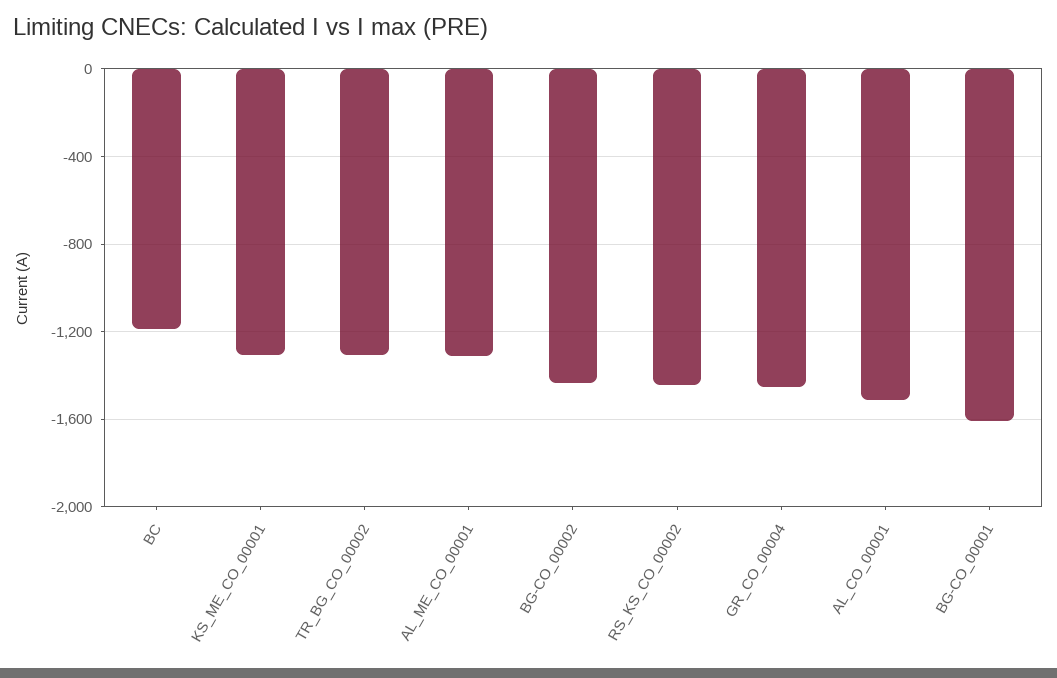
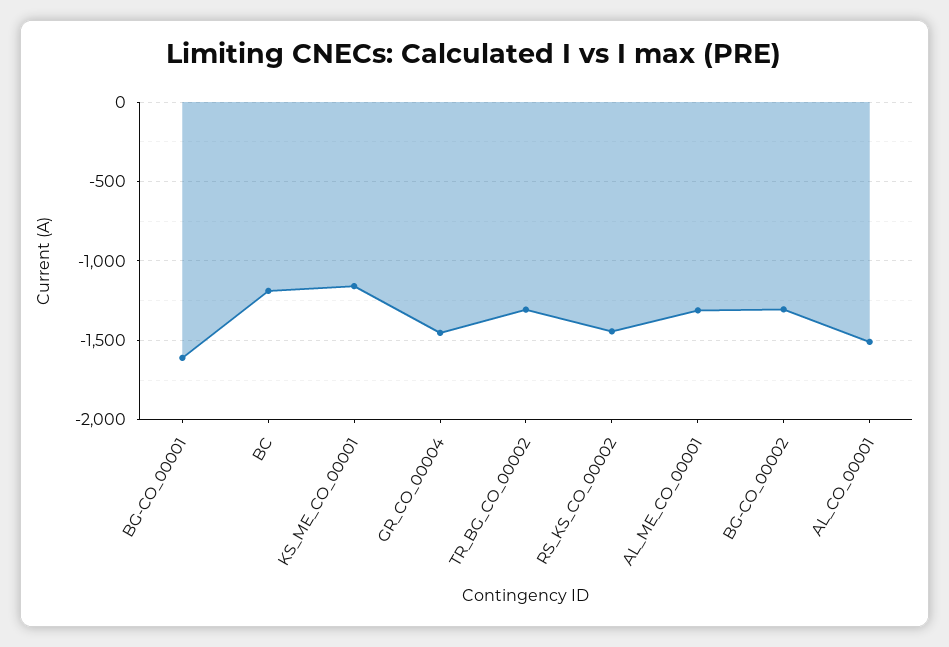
  {
    "BC": -1200,
-   "KS_ME_CO_00001": -1300,
+   "KS_ME_CO_00001": -1150,
    "TR_BG_CO_00002": -1300,
    "AL_ME_CO_00001": -1300,
-   "BG-CO_00002": -1450,
+   "BG-CO_00002": -1300,
    "RS_KS_CO_00002": -1450,
    "GR_CO_00004": -1450,
    "AL_CO_00001": -1500,
    "BG-CO_00001": -1600
  }

